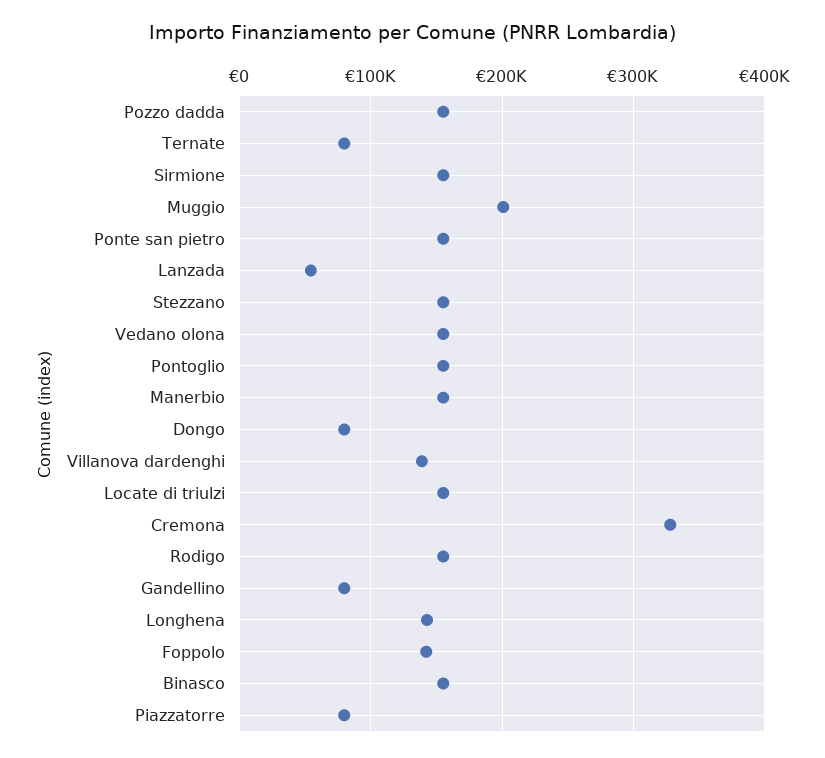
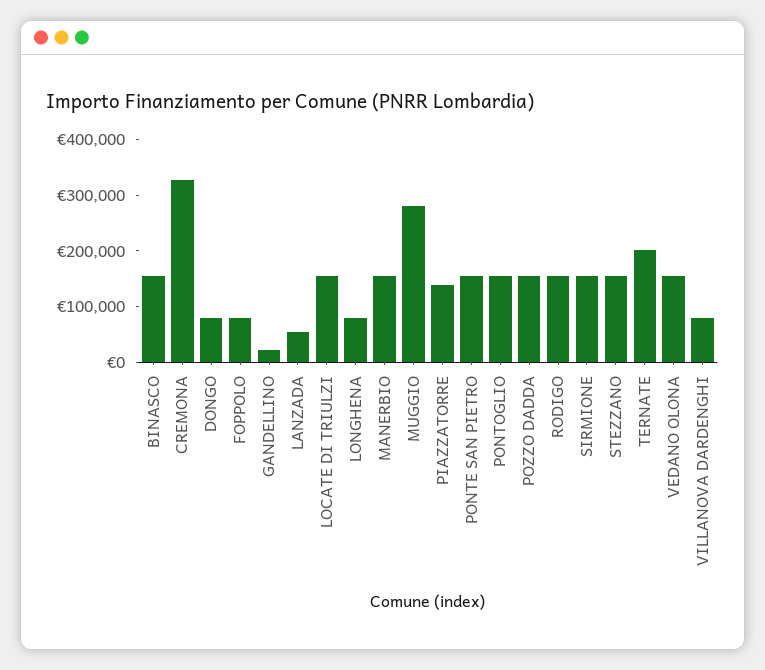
  {
    "Pozzo dadda": 160000,
-   "Ternate": 80000,
+   "Ternate": 200000,
    "Sirmione": 160000,
-   "Muggio": 200000,
+   "Muggio": 280000,
    "Ponte san pietro": 160000,
    "Lanzada": 50000,
    "Stezzano": 160000,
    "Vedano olona": 160000,
    "Pontoglio": 160000,
    "Manerbio": 160000,
    "Dongo": 80000,
-   "Villanova dardenghi": 140000,
+   "Villanova dardenghi": 80000,
    "Locate di triulzi": 160000,
    "Cremona": 330000,
    "Rodigo": 160000,
-   "Gandellino": 80000,
+   "Gandellino": 20000,
-   "Longhena": 140000,
+   "Longhena": 80000,
-   "Foppolo": 140000,
+   "Foppolo": 80000,
    "Binasco": 160000,
-   "Piazzatorre": 80000
+   "Piazzatorre": 140000
  }

